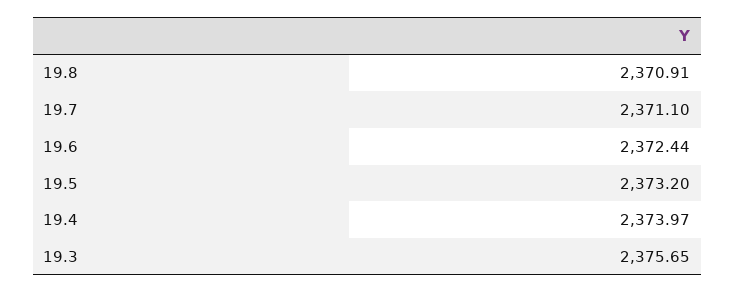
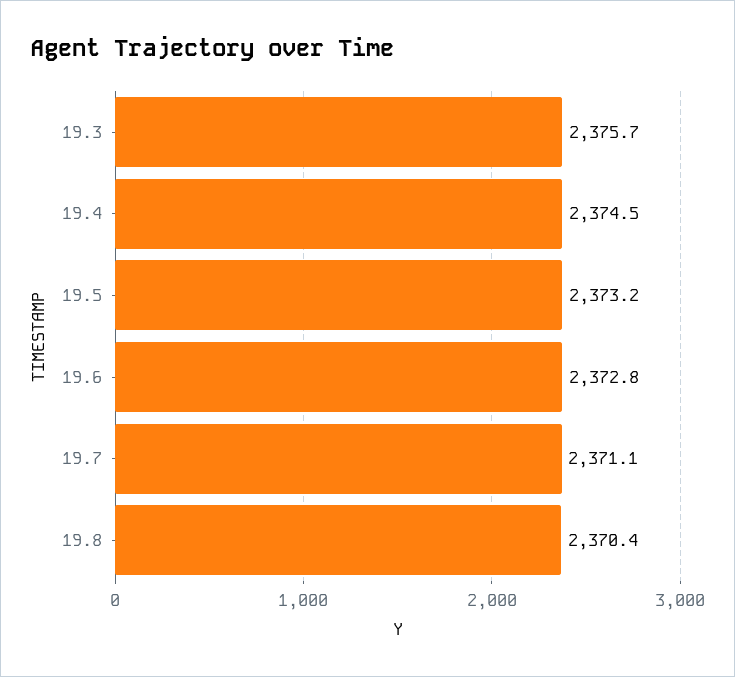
  {
-   "19.8": 2370.91,
+   "19.8": 2370.4,
    "19.7": 2371.1,
-   "19.6": 2372.44,
+   "19.6": 2372.8,
    "19.5": 2373.2,
-   "19.4": 2373.97,
+   "19.4": 2374.5,
    "19.3": 2375.65
  }

